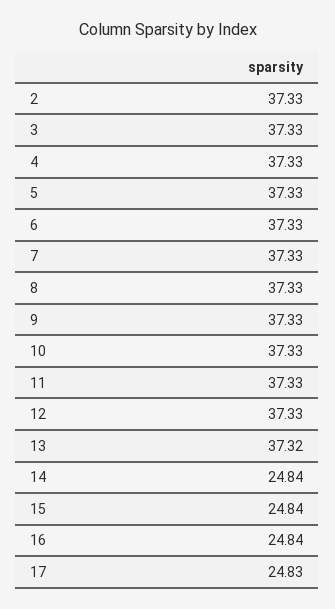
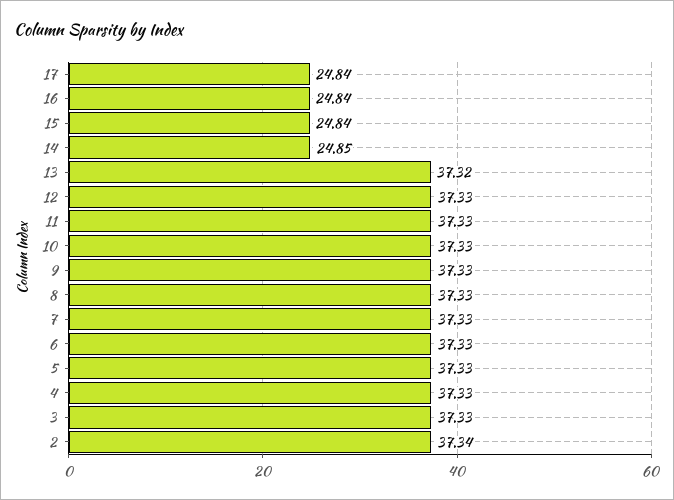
  {
-   "2": 37.33,
+   "2": 37.34,
    "3": 37.33,
    "4": 37.33,
    "5": 37.33,
    "6": 37.33,
    "7": 37.33,
    "8": 37.33,
    "9": 37.33,
    "10": 37.33,
    "11": 37.33,
    "12": 37.33,
    "13": 37.32,
-   "14": 24.84,
+   "14": 24.85,
    "15": 24.84,
    "16": 24.84,
-   "17": 24.83
+   "17": 24.84
  }

